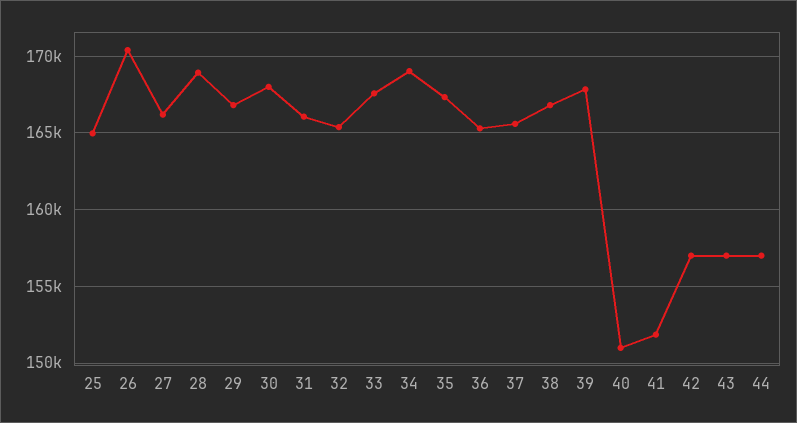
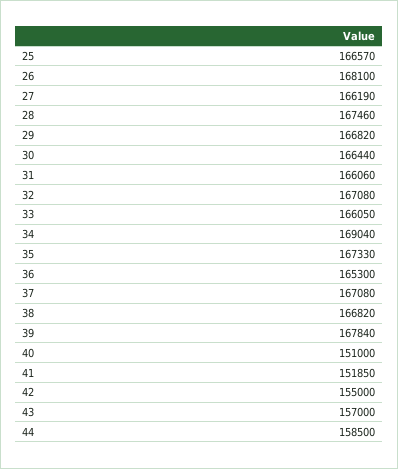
  {
-   "25": 165000,
+   "25": 166570,
-   "26": 170500,
+   "26": 168100,
    "27": 166190,
-   "28": 169000,
+   "28": 167460,
    "29": 166820,
-   "30": 168000,
+   "30": 166440,
    "31": 166060,
-   "32": 165500,
+   "32": 167080,
-   "33": 167500,
+   "33": 166050,
    "34": 169040,
    "35": 167330,
    "36": 165300,
-   "37": 165500,
+   "37": 167080,
    "38": 166820,
    "39": 167840,
    "40": 151000,
    "41": 151850,
-   "42": 157000,
+   "42": 155000,
    "43": 157000,
-   "44": 157000
+   "44": 158500
  }

